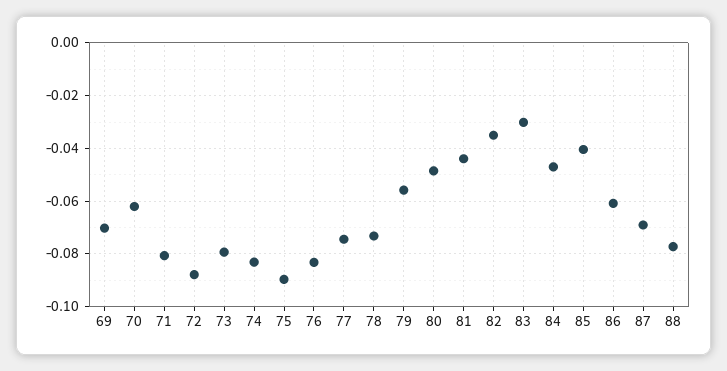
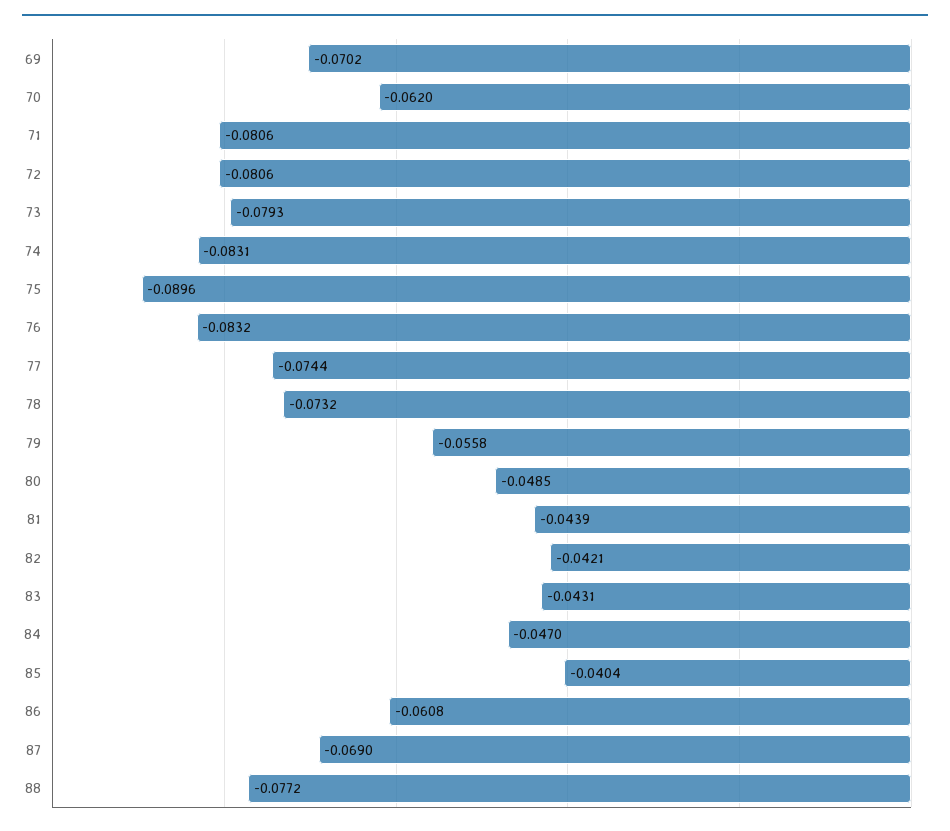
  {
    "69": -0.0702,
    "70": -0.062,
    "71": -0.0806,
-   "72": -0.0875,
+   "72": -0.0806,
    "73": -0.0793,
    "74": -0.0831,
    "75": -0.0896,
    "76": -0.0832,
    "77": -0.0744,
    "78": -0.0732,
    "79": -0.0558,
    "80": -0.0485,
    "81": -0.0439,
-   "82": -0.035,
+   "82": -0.0421,
-   "83": -0.03,
+   "83": -0.0431,
    "84": -0.047,
    "85": -0.0404,
    "86": -0.0608,
    "87": -0.069,
    "88": -0.0772
  }

